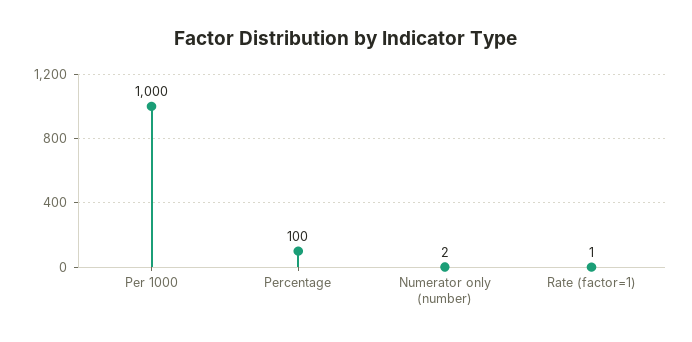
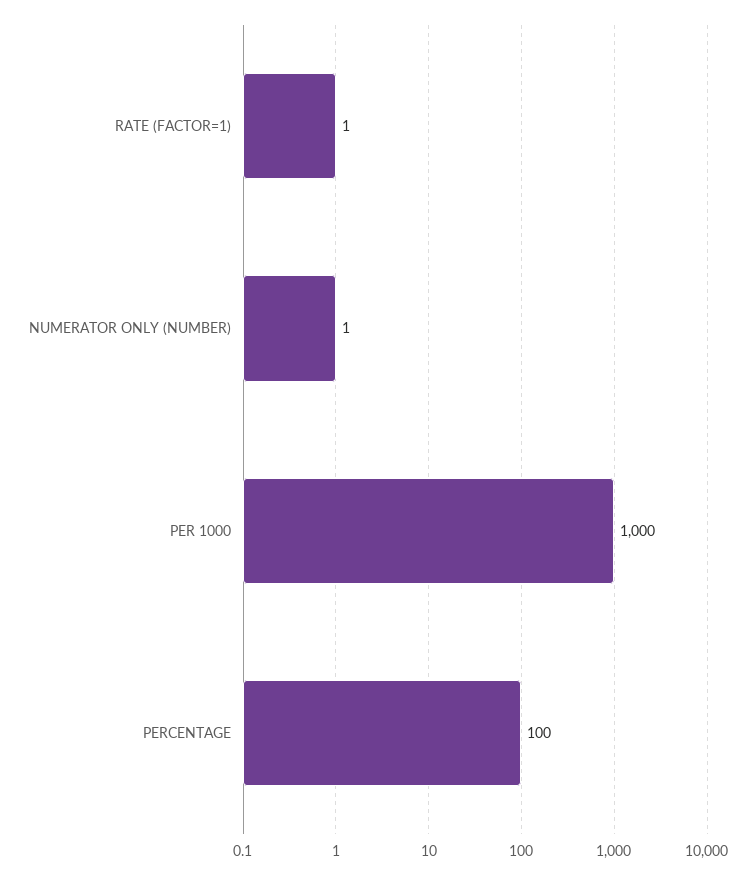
  {
    "Per 1000": 1000,
    "Percentage": 100,
-   "Numerator only (number)": 2,
+   "Numerator only (number)": 1,
    "Rate (factor=1)": 1
  }

